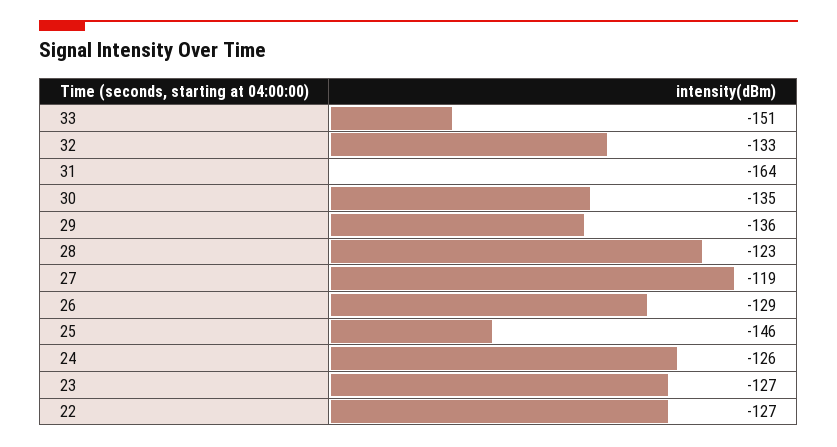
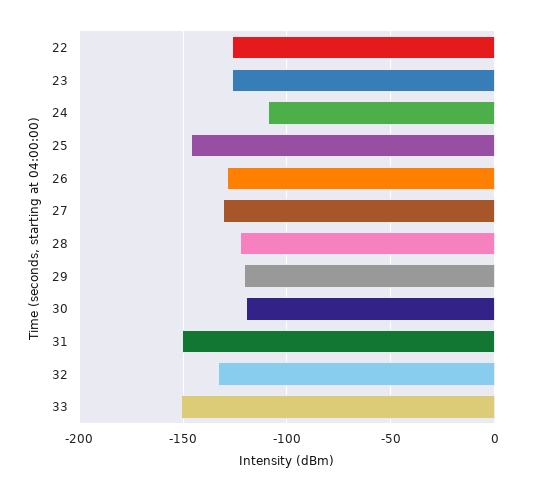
  {
    "33": -151,
    "32": -133,
-   "31": -164,
+   "31": -150,
-   "30": -135,
+   "30": -120,
-   "29": -136,
+   "29": -120,
    "28": -123,
-   "27": -119,
+   "27": -130,
    "26": -129,
    "25": -146,
-   "24": -126,
+   "24": -110,
    "23": -127,
    "22": -127
  }

